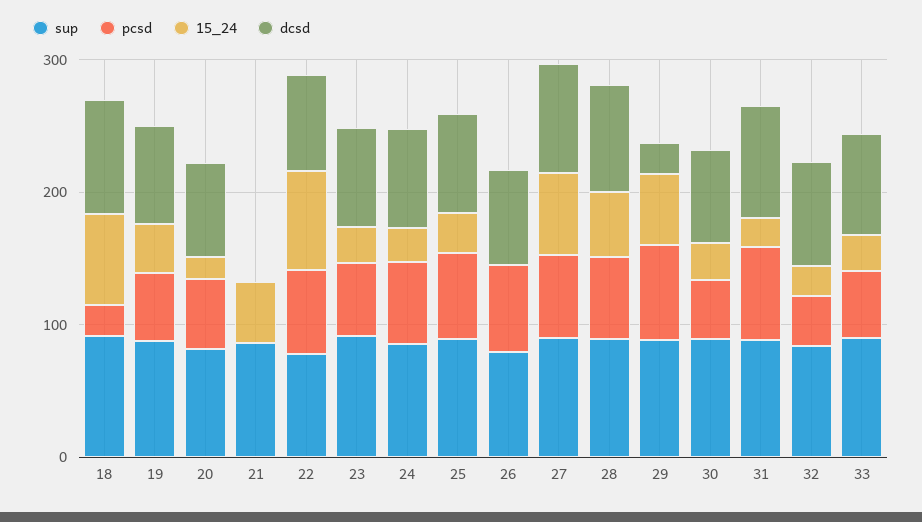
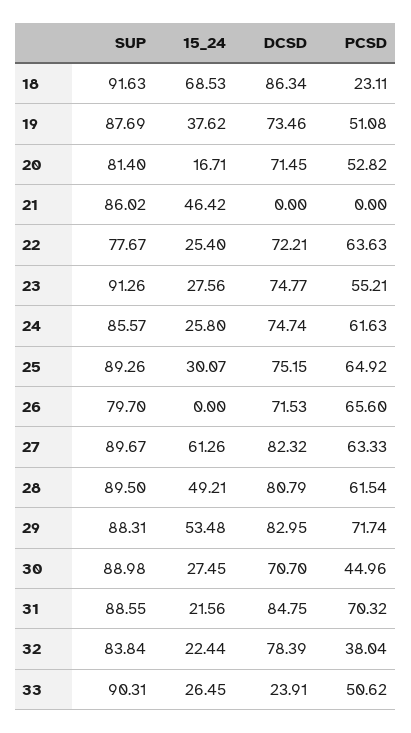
  {
    "sup": {
      "18": 91.63,
      "19": 87.69,
      "20": 81.4,
      "21": 86.02,
      "22": 77.67,
      "23": 91.26,
      "24": 85.57,
      "25": 89.26,
      "26": 79.7,
      "27": 89.67,
      "28": 89.5,
      "29": 88.31,
      "30": 88.98,
      "31": 88.55,
      "32": 83.84,
      "33": 90.31
    },
    "pcsd": {
      "18": 23.11,
      "19": 51.08,
      "20": 52.82,
      "21": 0,
      "22": 63.63,
      "23": 55.21,
      "24": 61.63,
      "25": 64.92,
      "26": 65.6,
      "27": 63.33,
      "28": 61.54,
      "29": 71.74,
      "30": 44.96,
      "31": 70.32,
      "32": 38.04,
      "33": 50.62
    },
    "15_24": {
      "18": 68.53,
      "19": 37.62,
      "20": 16.71,
      "21": 46.42,
-     "22": 80,
+     "22": 25.4,
      "23": 27.56,
      "24": 25.8,
      "25": 30.07,
      "26": 0,
      "27": 61.26,
      "28": 49.21,
      "29": 53.48,
      "30": 27.45,
      "31": 21.56,
      "32": 22.44,
      "33": 26.45
    },
    "dcsd": {
      "18": 86.34,
      "19": 73.46,
      "20": 71.45,
      "21": 0,
      "22": 72.21,
      "23": 74.77,
      "24": 74.74,
      "25": 75.15,
      "26": 71.53,
      "27": 82.32,
      "28": 80.79,
-     "29": 20,
+     "29": 82.95,
      "30": 70.7,
      "31": 84.75,
      "32": 78.39,
-     "33": 80
+     "33": 23.91
    }
  }

